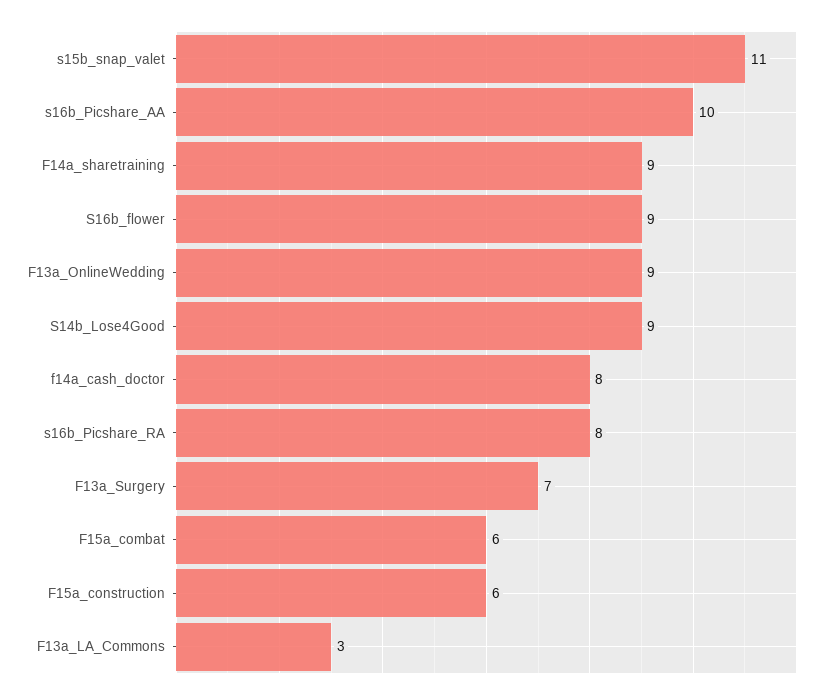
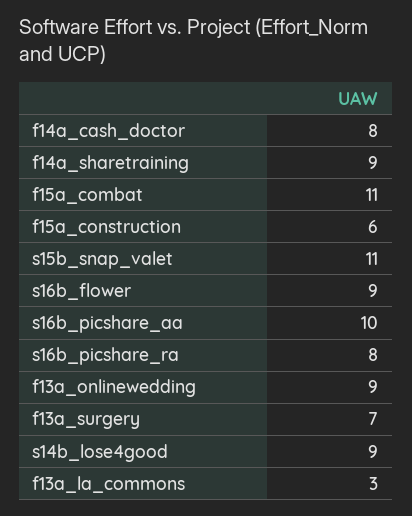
  {
    "s15b_snap_valet": 11,
    "s16b_Picshare_AA": 10,
    "F14a_sharetraining": 9,
    "S16b_flower": 9,
    "F13a_OnlineWedding": 9,
    "S14b_Lose4Good": 9,
    "f14a_cash_doctor": 8,
    "s16b_Picshare_RA": 8,
    "F13a_Surgery": 7,
-   "F15a_combat": 6,
+   "F15a_combat": 11,
    "F15a_construction": 6,
    "F13a_LA_Commons": 3
  }

